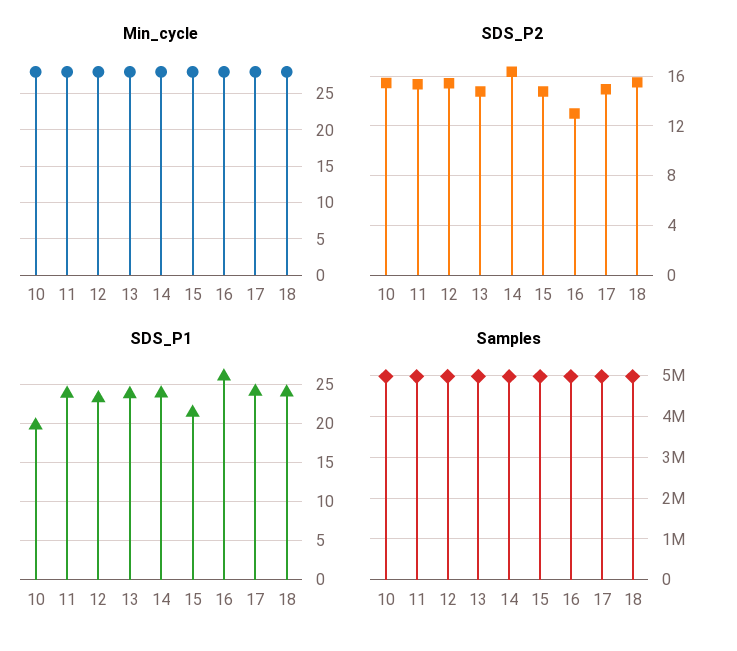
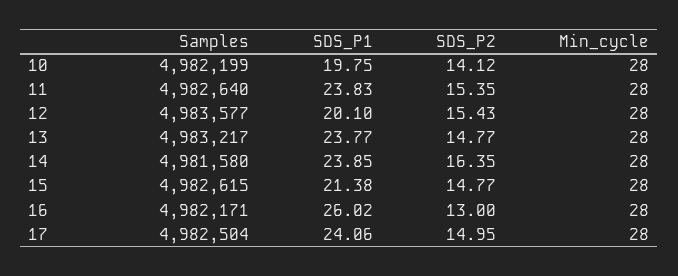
  {
    "Min_cycle": {
      "10": 28,
      "11": 28,
      "12": 28,
      "13": 28,
      "14": 28,
      "15": 28,
      "16": 28,
-     "17": 28,
+     "17": 28
-     "18": 28
    },
    "SDS_P2": {
-     "10": 15.5,
+     "10": 14.12,
      "11": 15.35,
      "12": 15.43,
      "13": 14.77,
      "14": 16.35,
      "15": 14.77,
      "16": 13,
-     "17": 14.95,
+     "17": 14.95
-     "18": 15.5
    },
    "SDS_P1": {
      "10": 19.75,
      "11": 23.83,
-     "12": 23,
+     "12": 20.1,
      "13": 23.77,
      "14": 23.85,
      "15": 21.38,
      "16": 26.02,
-     "17": 24.06,
+     "17": 24.06
-     "18": 24
    },
    "Samples": {
      "10": 4982199,
      "11": 4982640,
      "12": 4983577,
      "13": 4983217,
      "14": 4981580,
      "15": 4982615,
      "16": 4982171,
-     "17": 4982504,
+     "17": 4982504
-     "18": 5000000
    }
  }

